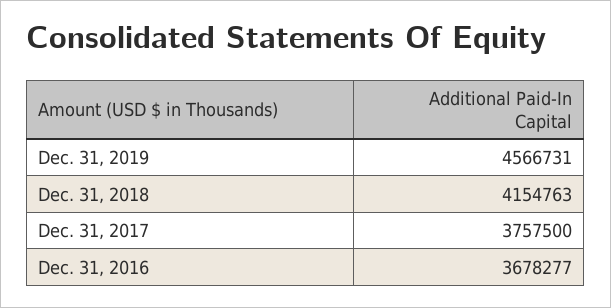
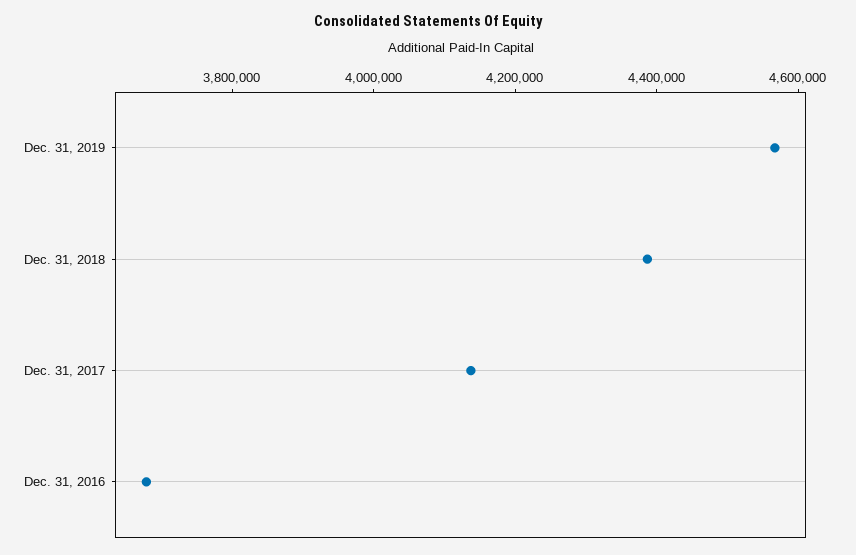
  {
    "Dec. 31, 2019": 4566731,
-   "Dec. 31, 2018": 4154763,
+   "Dec. 31, 2018": 4400000,
-   "Dec. 31, 2017": 3757500,
+   "Dec. 31, 2017": 4150000,
    "Dec. 31, 2016": 3678277
  }

